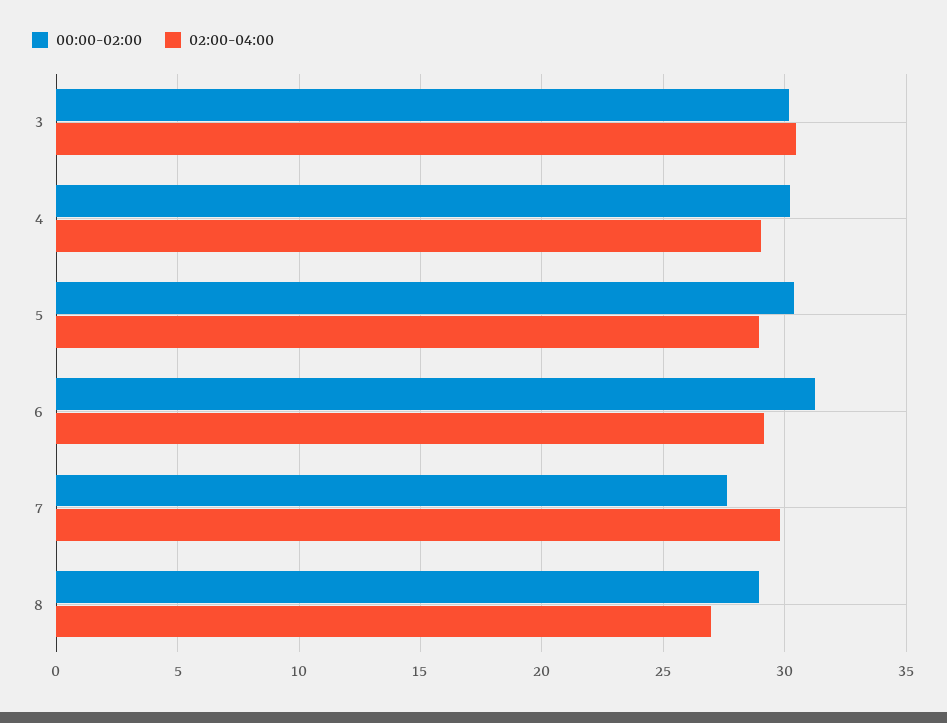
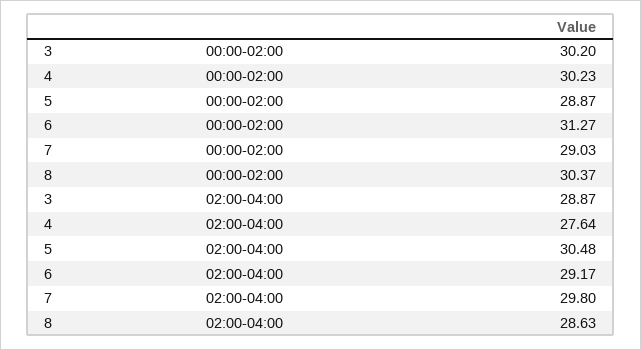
  {
    "00:00-02:00": {
      "3": 30.2,
      "4": 30.23,
-     "5": 30.5,
+     "5": 28.87,
      "6": 31.27,
-     "7": 27.5,
+     "7": 29.03,
-     "8": 29
+     "8": 30.37
    },
    "02:00-04:00": {
-     "3": 30.5,
+     "3": 28.87,
-     "4": 29,
+     "4": 27.64,
-     "5": 29,
+     "5": 30.48,
      "6": 29.17,
      "7": 29.8,
-     "8": 27
+     "8": 28.63
    }
  }

